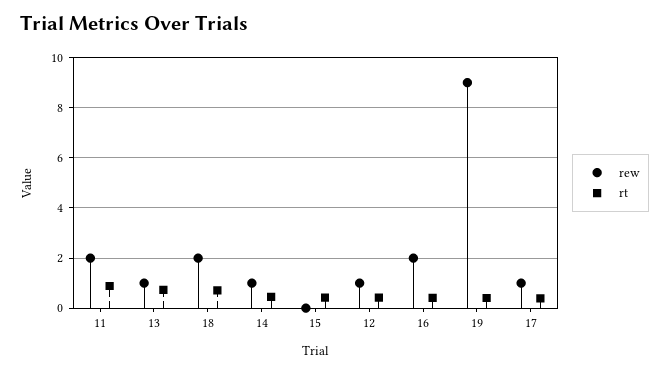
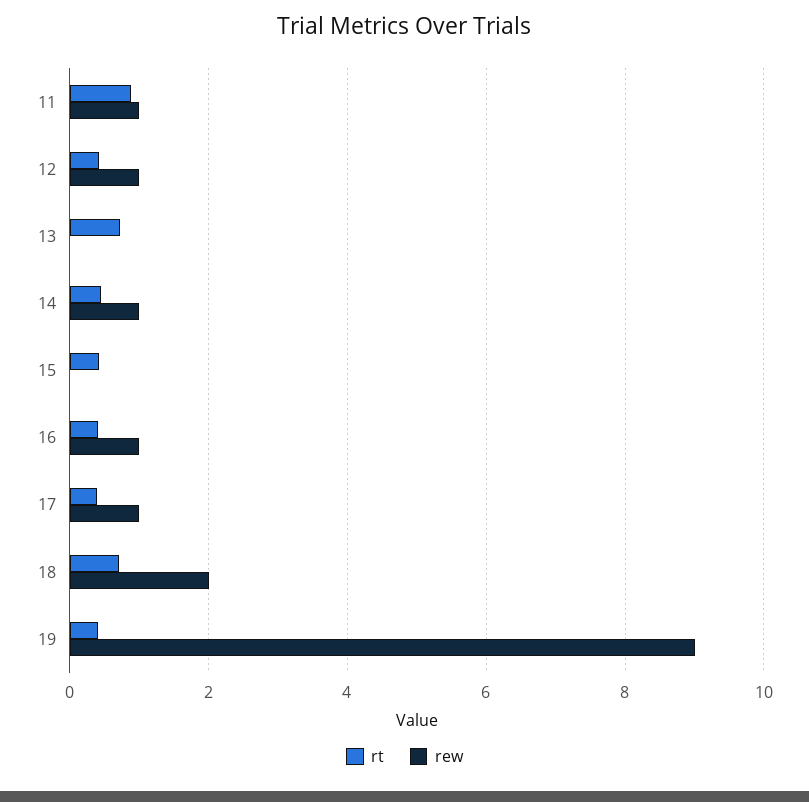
  {
    "rew": {
-     "11": 2,
+     "11": 1,
-     "13": 1,
+     "13": 0,
      "18": 2,
      "14": 1,
      "15": 0,
      "12": 1,
-     "16": 2,
+     "16": 1,
      "19": 9,
      "17": 1
    },
    "rt": {
      "11": 0.8,
      "13": 0.8,
      "18": 0.8,
      "14": 0.4,
      "15": 0.4,
      "12": 0.4,
      "16": 0.4,
      "19": 0.4,
      "17": 0.4
    }
  }

